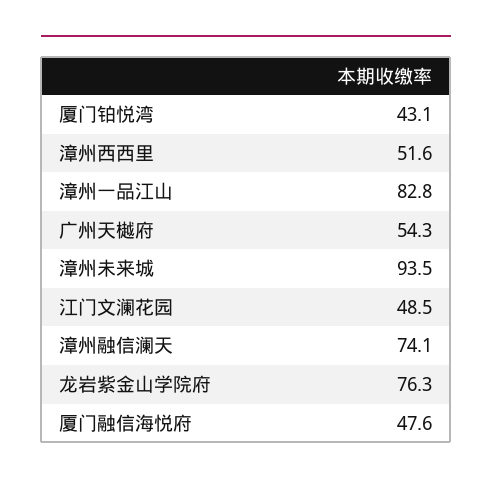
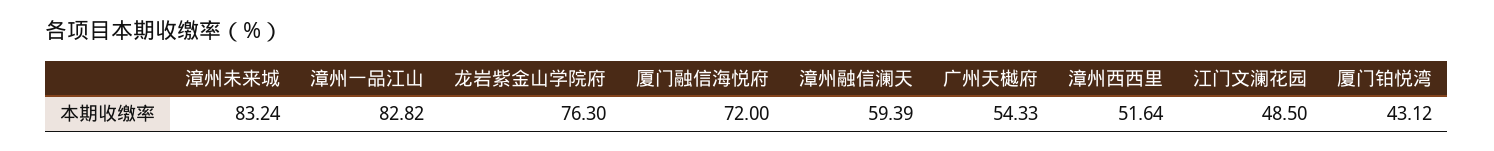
  {
    "厦门铂悦湾": 43.12,
    "漳州西西里": 51.64,
    "漳州一品江山": 82.82,
    "广州天樾府": 54.33,
-   "漳州未来城": 93.5,
+   "漳州未来城": 83.24,
    "江门文澜花园": 48.5,
-   "漳州融信澜天": 74.1,
+   "漳州融信澜天": 59.39,
    "龙岩紫金山学院府": 76.3,
-   "厦门融信海悦府": 47.6
+   "厦门融信海悦府": 72
  }

